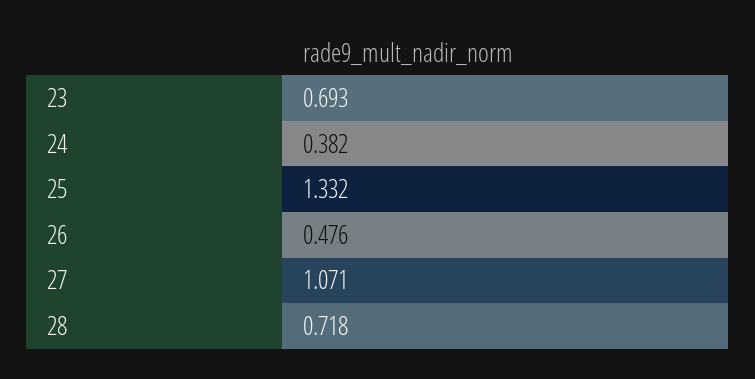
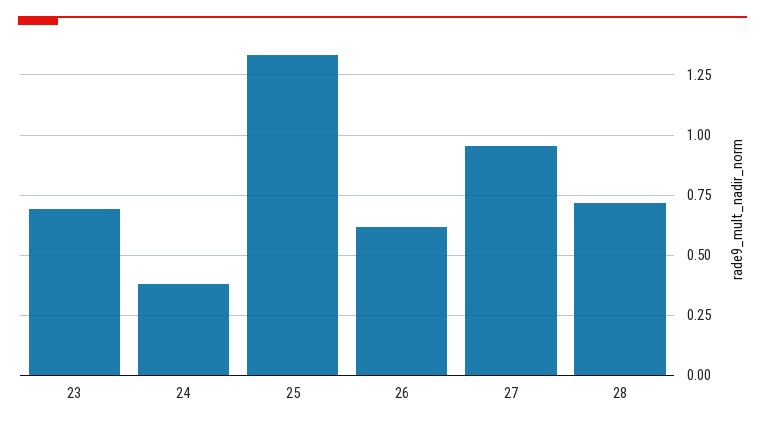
  {
    "23": 0.693,
    "24": 0.382,
    "25": 1.332,
-   "26": 0.476,
+   "26": 0.625,
-   "27": 1.071,
+   "27": 0.95,
    "28": 0.718
  }

